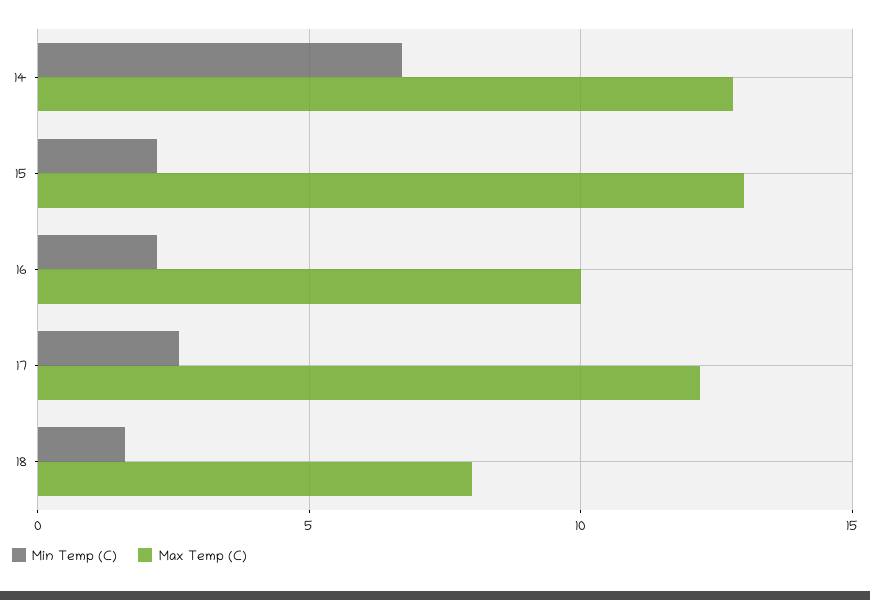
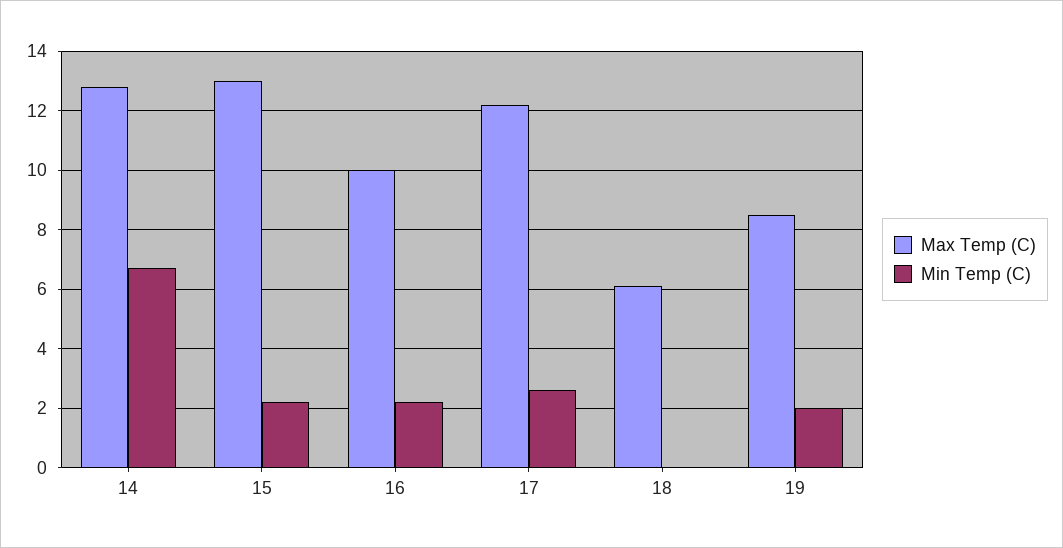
  {
    "Min Temp (C)": {
      "14": 6.5,
      "15": 2,
      "16": 2,
      "17": 2.5,
-     "18": 1.5
+     "18": 0,
+     "19": 2
    },
    "Max Temp (C)": {
      "14": 13,
      "15": 13,
      "16": 10,
      "17": 12,
-     "18": 8
+     "18": 6,
+     "19": 8.5
    }
  }

